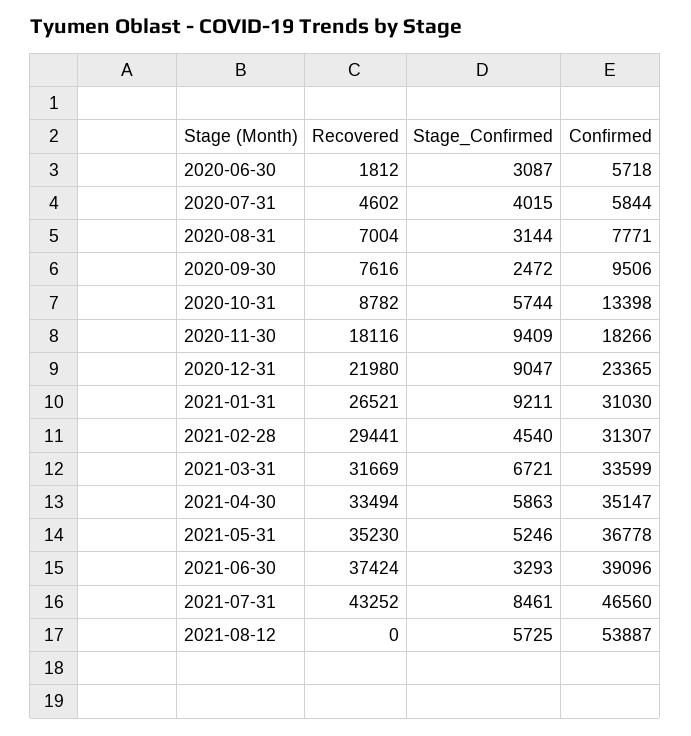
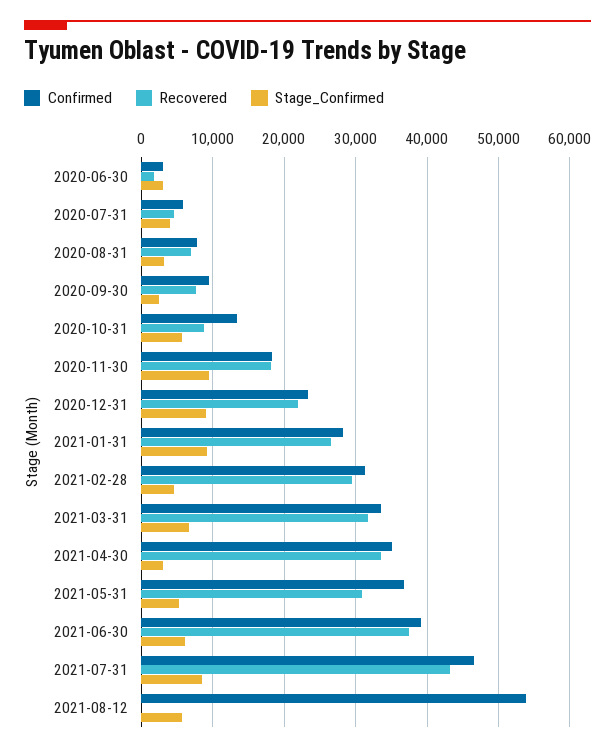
  {
    "Recovered": {
      "2020-06-30": 1812,
      "2020-07-31": 4602,
      "2020-08-31": 7004,
      "2020-09-30": 7616,
      "2020-10-31": 8782,
      "2020-11-30": 18116,
      "2020-12-31": 21980,
      "2021-01-31": 26521,
      "2021-02-28": 29441,
      "2021-03-31": 31669,
      "2021-04-30": 33494,
-     "2021-05-31": 35230,
+     "2021-05-31": 31000,
      "2021-06-30": 37424,
      "2021-07-31": 43252,
      "2021-08-12": 0
    },
    "Stage_Confirmed": {
      "2020-06-30": 3087,
      "2020-07-31": 4015,
      "2020-08-31": 3144,
      "2020-09-30": 2472,
      "2020-10-31": 5744,
      "2020-11-30": 9409,
      "2020-12-31": 9047,
      "2021-01-31": 9211,
      "2021-02-28": 4540,
      "2021-03-31": 6721,
-     "2021-04-30": 5863,
+     "2021-04-30": 3000,
      "2021-05-31": 5246,
-     "2021-06-30": 3293,
+     "2021-06-30": 6000,
      "2021-07-31": 8461,
      "2021-08-12": 5725
    },
    "Confirmed": {
-     "2020-06-30": 5718,
+     "2020-06-30": 3000,
      "2020-07-31": 5844,
      "2020-08-31": 7771,
      "2020-09-30": 9506,
      "2020-10-31": 13398,
      "2020-11-30": 18266,
      "2020-12-31": 23365,
-     "2021-01-31": 31030,
+     "2021-01-31": 28000,
      "2021-02-28": 31307,
      "2021-03-31": 33599,
      "2021-04-30": 35147,
      "2021-05-31": 36778,
      "2021-06-30": 39096,
      "2021-07-31": 46560,
      "2021-08-12": 53887
    }
  }

